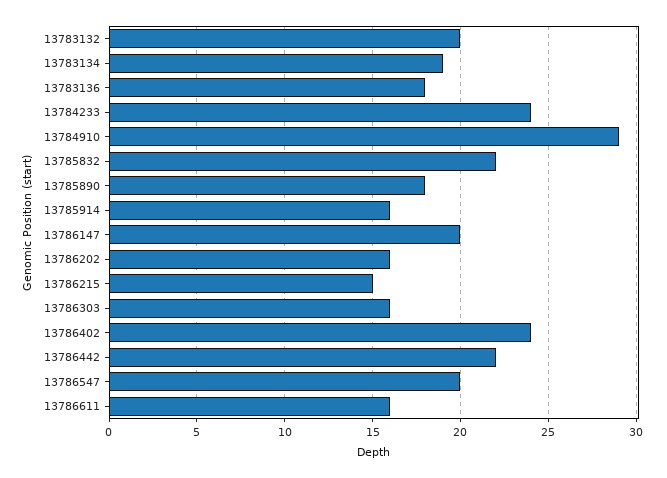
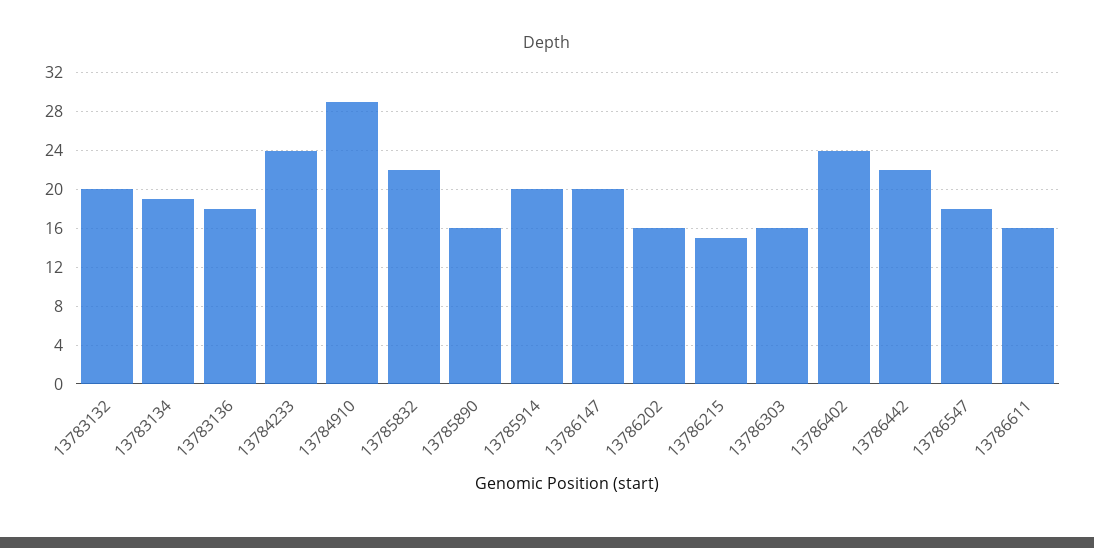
  {
    "13783132": 20,
    "13783134": 19,
    "13783136": 18,
    "13784233": 24,
    "13784910": 29,
    "13785832": 22,
-   "13785890": 18,
+   "13785890": 16,
-   "13785914": 16,
+   "13785914": 20,
    "13786147": 20,
    "13786202": 16,
    "13786215": 15,
    "13786303": 16,
    "13786402": 24,
    "13786442": 22,
-   "13786547": 20,
+   "13786547": 18,
    "13786611": 16
  }

